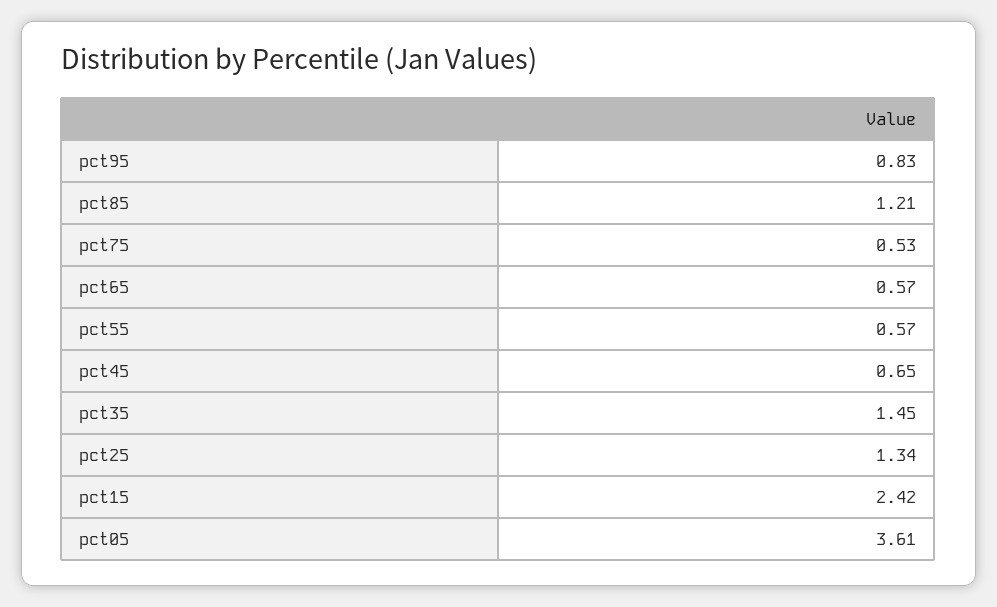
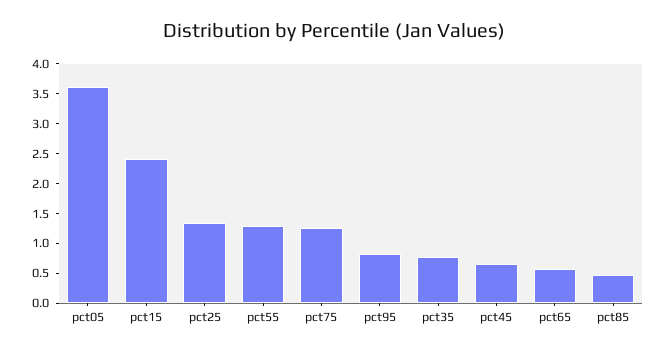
  {
    "pct95": 0.83,
-   "pct85": 1.21,
+   "pct85": 0.5,
-   "pct75": 0.53,
+   "pct75": 1.25,
    "pct65": 0.57,
-   "pct55": 0.57,
+   "pct55": 1.25,
    "pct45": 0.65,
-   "pct35": 1.45,
+   "pct35": 0.75,
    "pct25": 1.34,
    "pct15": 2.42,
    "pct05": 3.61
  }

